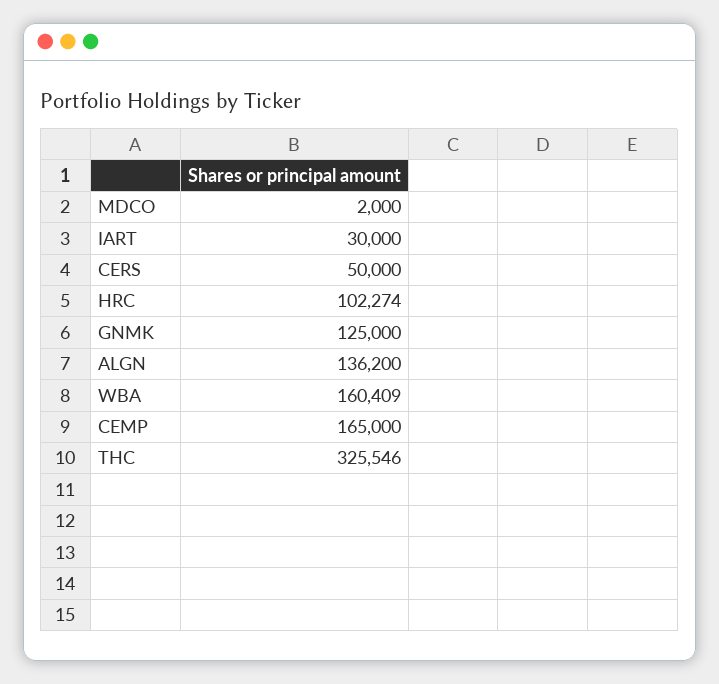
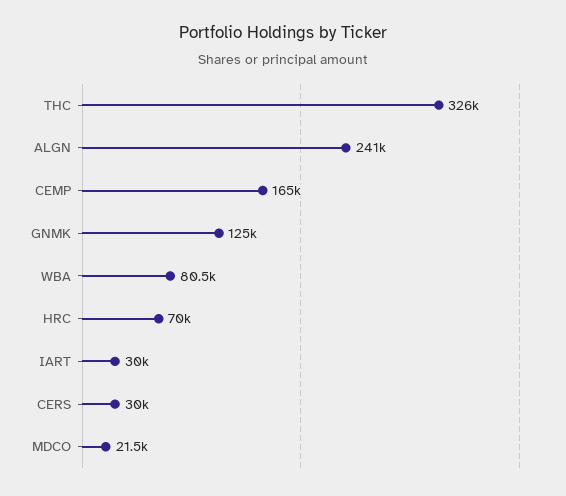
  {
-   "MDCO": 2000,
+   "MDCO": 21500,
    "IART": 30000,
-   "CERS": 50000,
+   "CERS": 30000,
-   "HRC": 102274,
+   "HRC": 70000,
    "GNMK": 125000,
-   "ALGN": 136200,
+   "ALGN": 241000,
-   "WBA": 160409,
+   "WBA": 80500,
    "CEMP": 165000,
    "THC": 325546
  }

